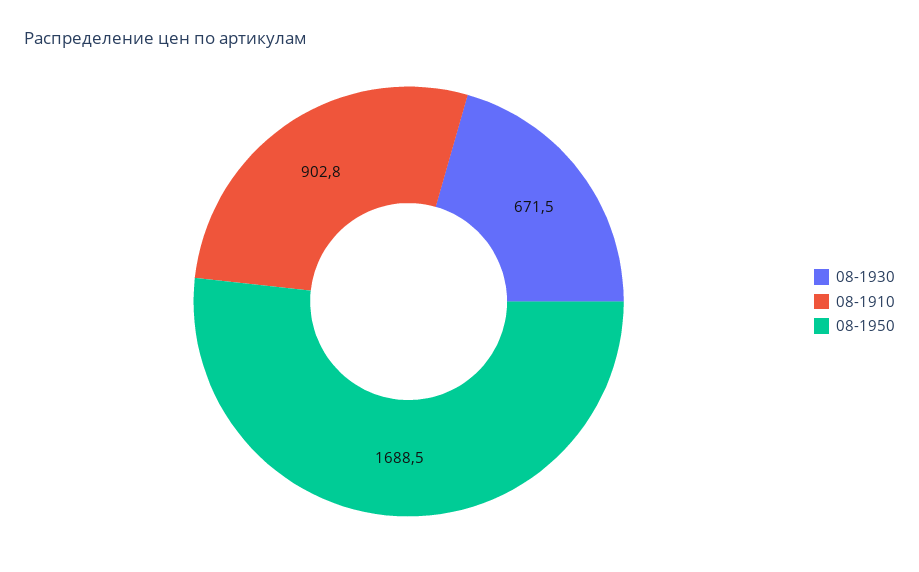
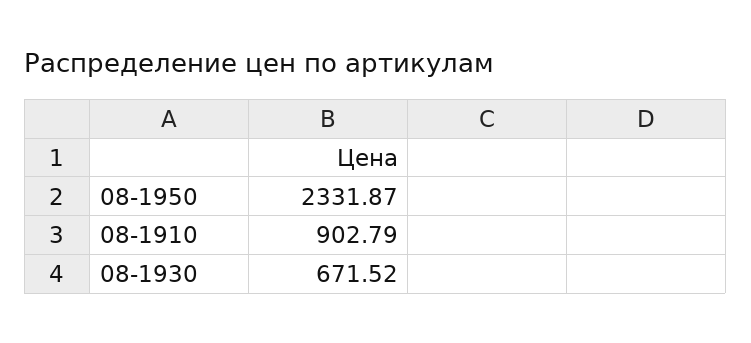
  {
    "08-1930": 671.52,
    "08-1910": 902.79,
-   "08-1950": 1688.5
+   "08-1950": 2331.87
  }

